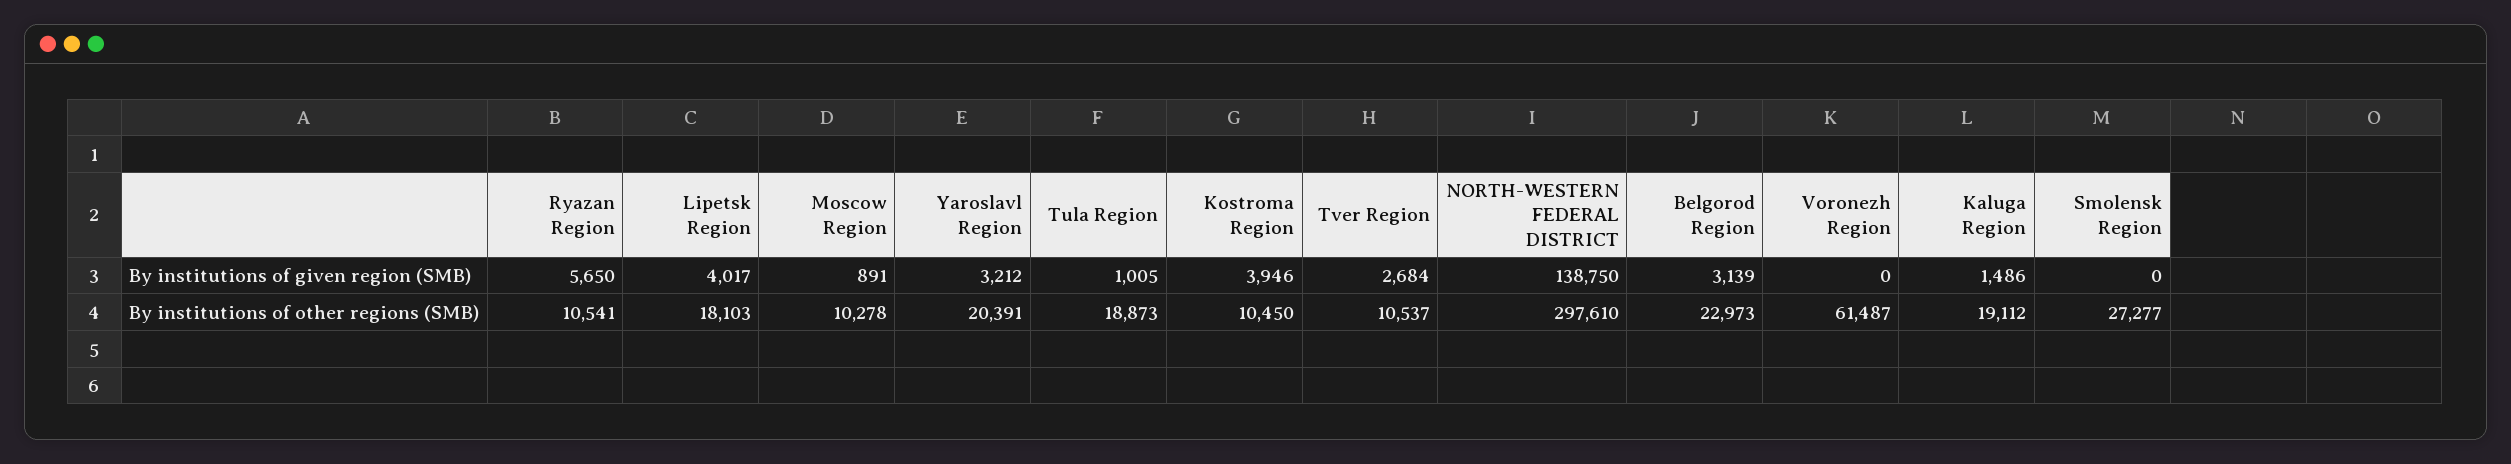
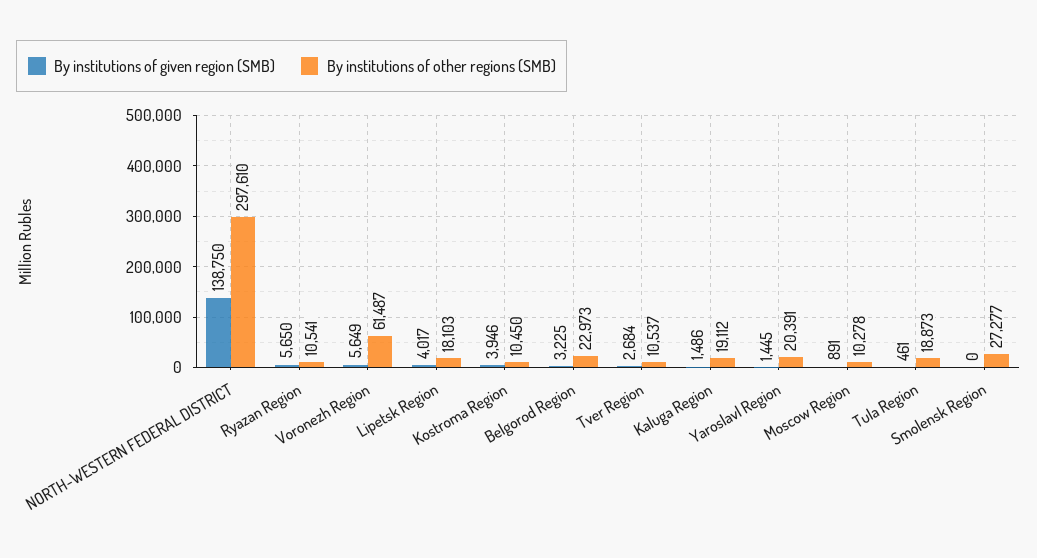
  {
    "By institutions of given region (SMB)": {
      "Ryazan Region": 5650,
      "Lipetsk Region": 4017,
      "Moscow Region": 891,
-     "Yaroslavl Region": 3212,
+     "Yaroslavl Region": 1445,
-     "Tula Region": 1005,
+     "Tula Region": 461,
      "Kostroma Region": 3946,
      "Tver Region": 2684,
      "NORTH-WESTERN FEDERAL DISTRICT": 138750,
-     "Belgorod Region": 3139,
+     "Belgorod Region": 3225,
-     "Voronezh Region": 0,
+     "Voronezh Region": 5649,
      "Kaluga Region": 1486,
      "Smolensk Region": 0
    },
    "By institutions of other regions (SMB)": {
      "Ryazan Region": 10541,
      "Lipetsk Region": 18103,
      "Moscow Region": 10278,
      "Yaroslavl Region": 20391,
      "Tula Region": 18873,
      "Kostroma Region": 10450,
      "Tver Region": 10537,
      "NORTH-WESTERN FEDERAL DISTRICT": 297610,
      "Belgorod Region": 22973,
      "Voronezh Region": 61487,
      "Kaluga Region": 19112,
      "Smolensk Region": 27277
    }
  }

